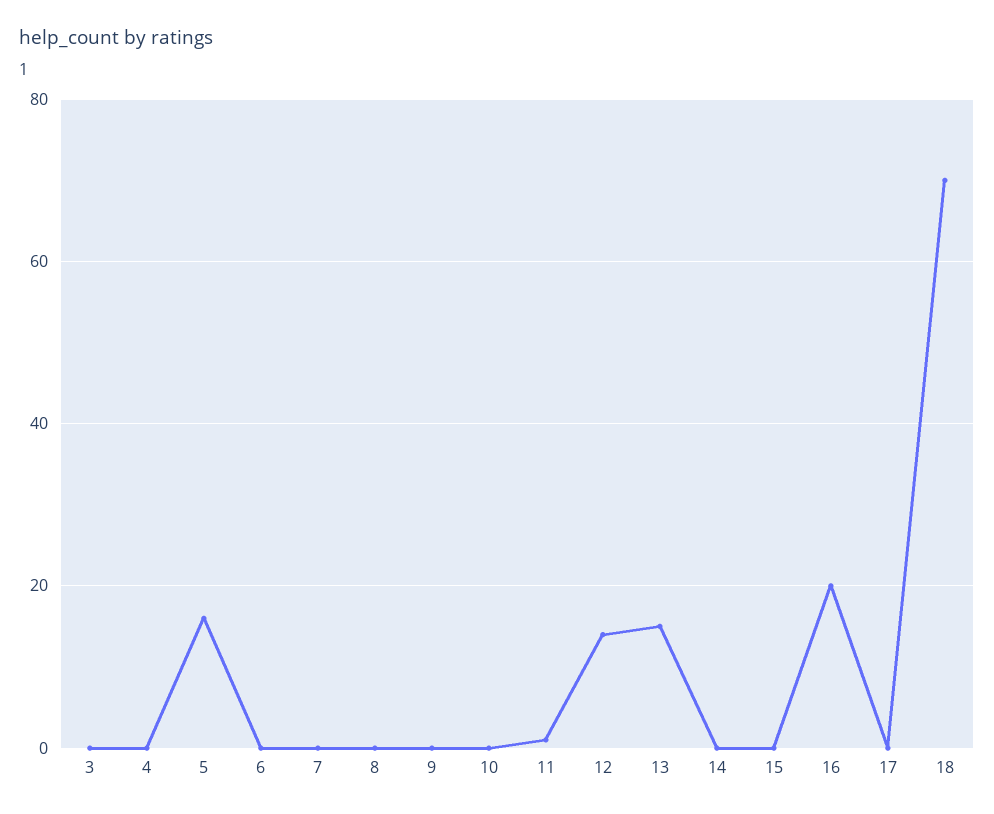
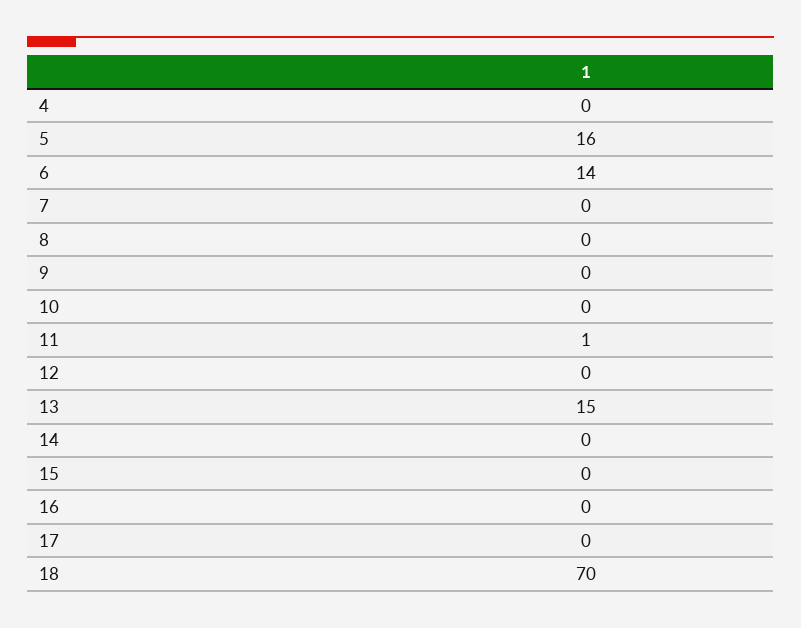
  {
-   "3": 0,
    "4": 0,
    "5": 16,
-   "6": 0,
+   "6": 14,
    "7": 0,
    "8": 0,
    "9": 0,
    "10": 0,
    "11": 1,
-   "12": 15,
+   "12": 0,
    "13": 15,
    "14": 0,
    "15": 0,
-   "16": 20,
+   "16": 0,
    "17": 0,
    "18": 70
  }

